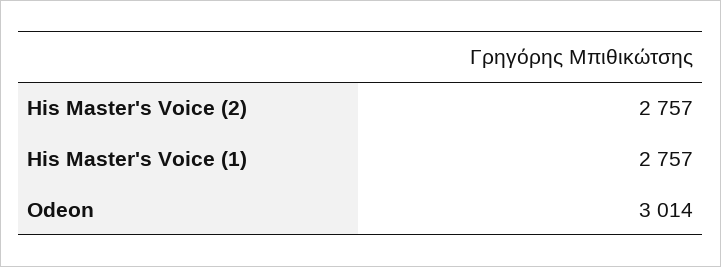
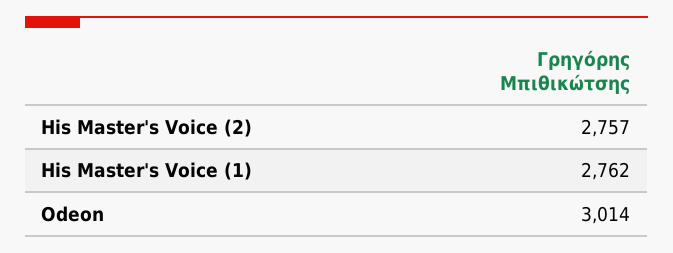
  {
    "His Master's Voice (2)": 2757,
-   "His Master's Voice (1)": 2757,
+   "His Master's Voice (1)": 2762,
    "Odeon": 3014
  }

